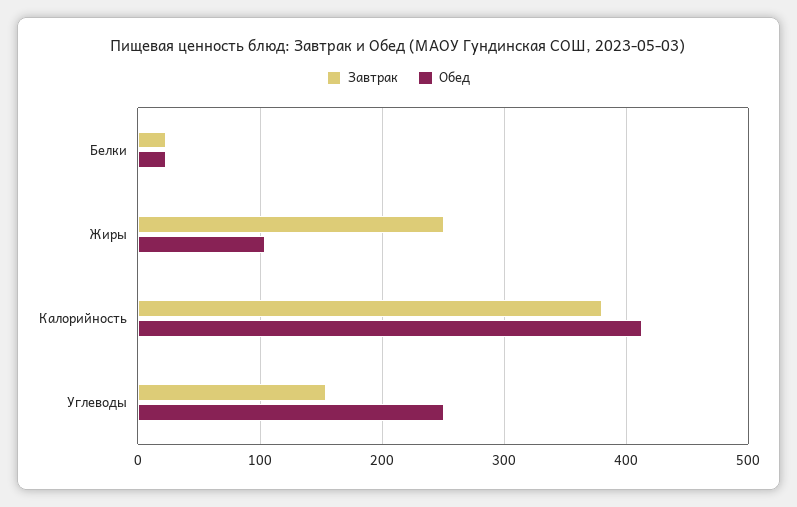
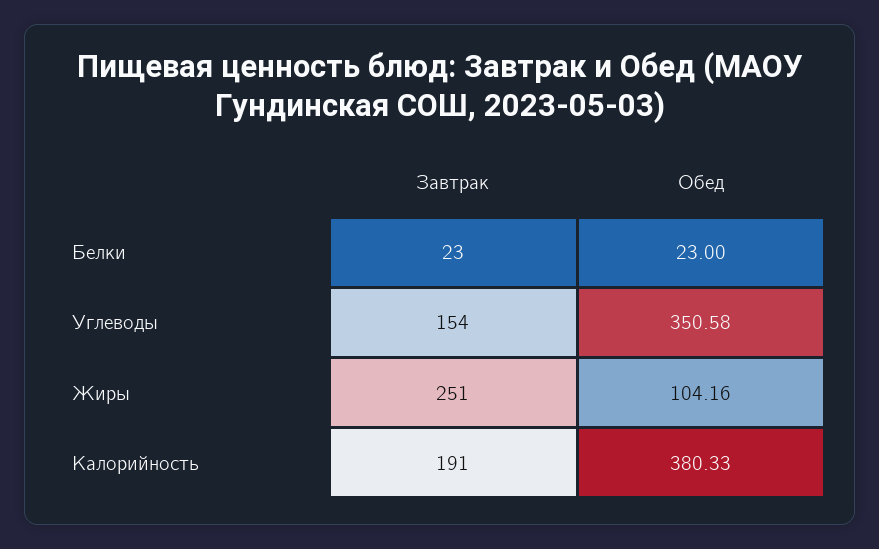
  {
    "Завтрак": {
      "Белки": 23,
      "Жиры": 251,
-     "Калорийность": 380,
+     "Калорийность": 191,
      "Углеводы": 154
    },
    "Обед": {
      "Белки": 23,
      "Жиры": 104.16,
-     "Калорийность": 410,
+     "Калорийность": 380.33,
-     "Углеводы": 250
+     "Углеводы": 350.58
    }
  }

